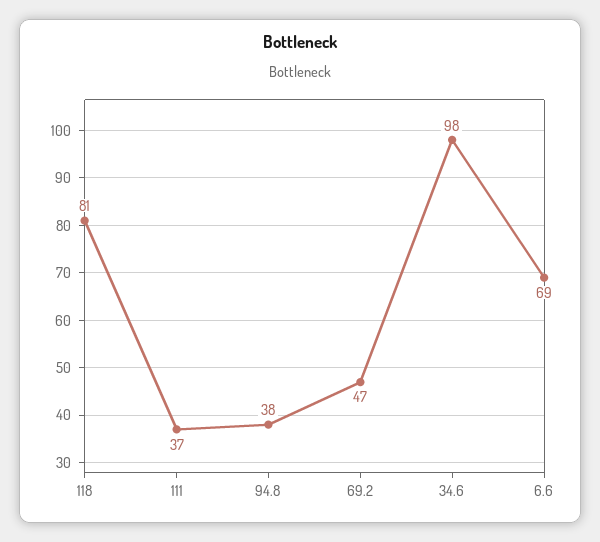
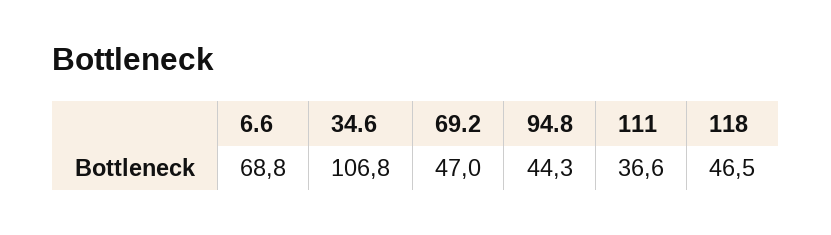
  {
-   "118": 81,
+   "118": 46.5,
    "111": 36.6,
-   "94.8": 38,
+   "94.8": 44.3,
    "69.2": 47,
-   "34.6": 98,
+   "34.6": 106.8,
    "6.6": 68.8
  }

